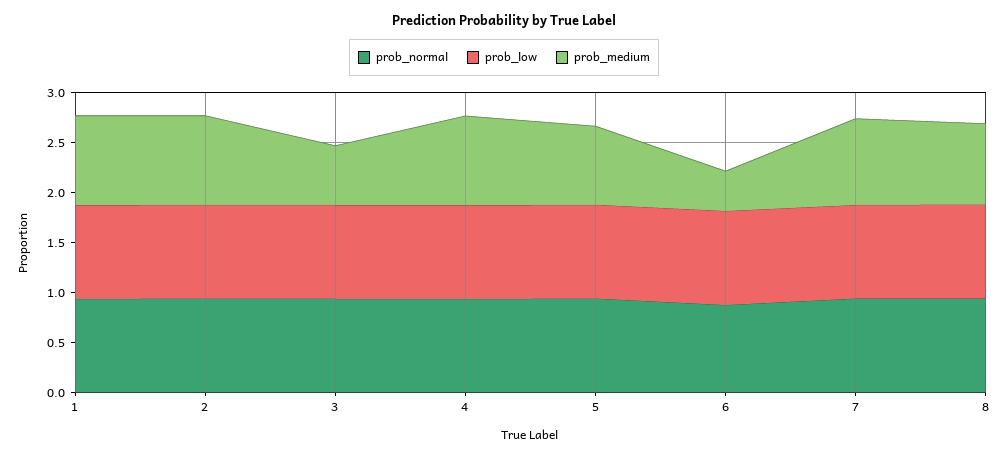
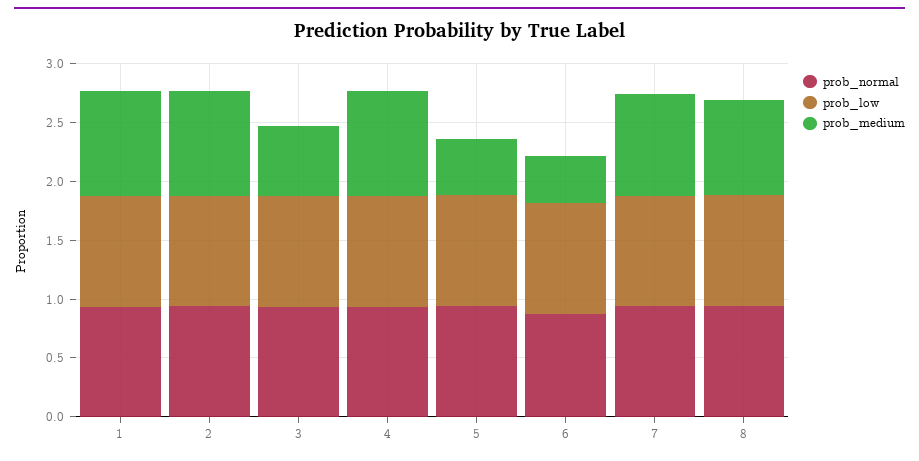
  {
    "prob_normal": {
      "1": 0.9,
      "2": 0.9,
      "3": 0.9,
      "4": 0.9,
      "5": 0.9,
      "6": 0.9,
      "7": 0.9,
      "8": 0.9
    },
    "prob_low": {
      "1": 0.9,
      "2": 0.9,
      "3": 0.9,
      "4": 0.9,
      "5": 0.9,
      "6": 0.9,
      "7": 0.9,
      "8": 0.9
    },
    "prob_medium": {
      "1": 0.9,
      "2": 0.9,
      "3": 0.6,
      "4": 0.9,
-     "5": 0.8,
+     "5": 0.5,
      "6": 0.4,
      "7": 0.9,
      "8": 0.8
    }
  }

